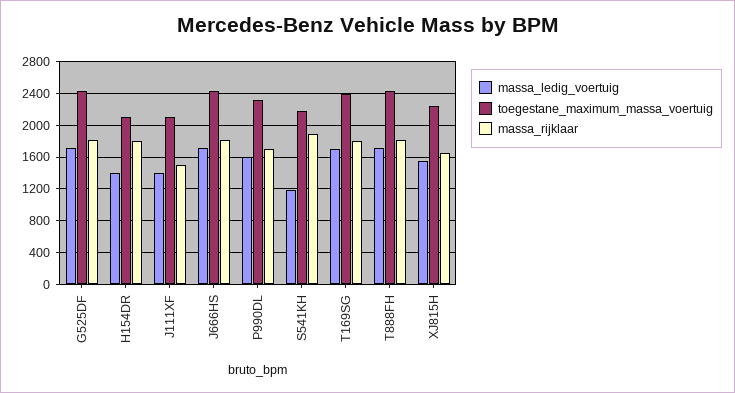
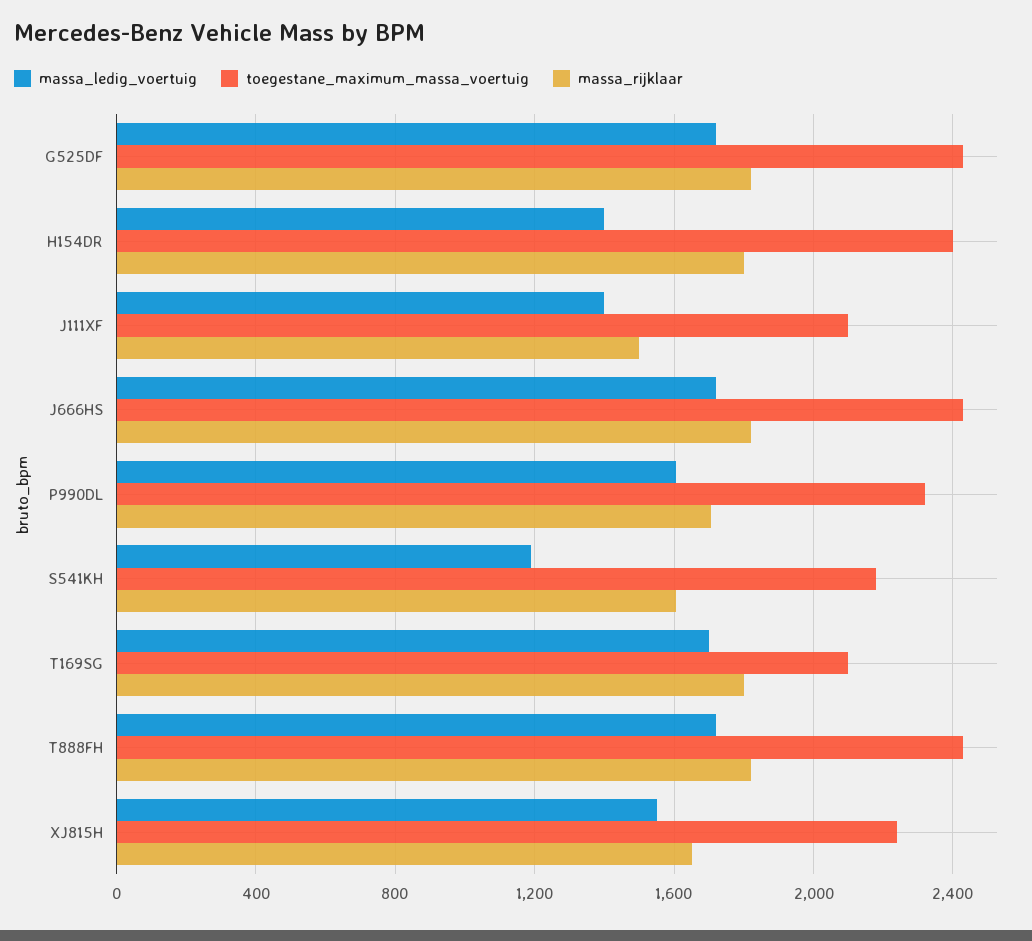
  {
    "massa_ledig_voertuig": {
      "G525DF": 1700,
      "H154DR": 1400,
      "J111XF": 1400,
      "J666HS": 1700,
      "P990DL": 1600,
      "S541KH": 1200,
      "T169SG": 1700,
      "T888FH": 1700,
      "XJ815H": 1550
    },
    "toegestane_maximum_massa_voertuig": {
      "G525DF": 2450,
-     "H154DR": 2100,
+     "H154DR": 2400,
      "J111XF": 2100,
      "J666HS": 2450,
      "P990DL": 2300,
      "S541KH": 2200,
-     "T169SG": 2400,
+     "T169SG": 2100,
      "T888FH": 2450,
      "XJ815H": 2250
    },
    "massa_rijklaar": {
      "G525DF": 1800,
      "H154DR": 1800,
      "J111XF": 1500,
      "J666HS": 1800,
      "P990DL": 1700,
-     "S541KH": 1900,
+     "S541KH": 1600,
      "T169SG": 1800,
      "T888FH": 1800,
      "XJ815H": 1650
    }
  }

